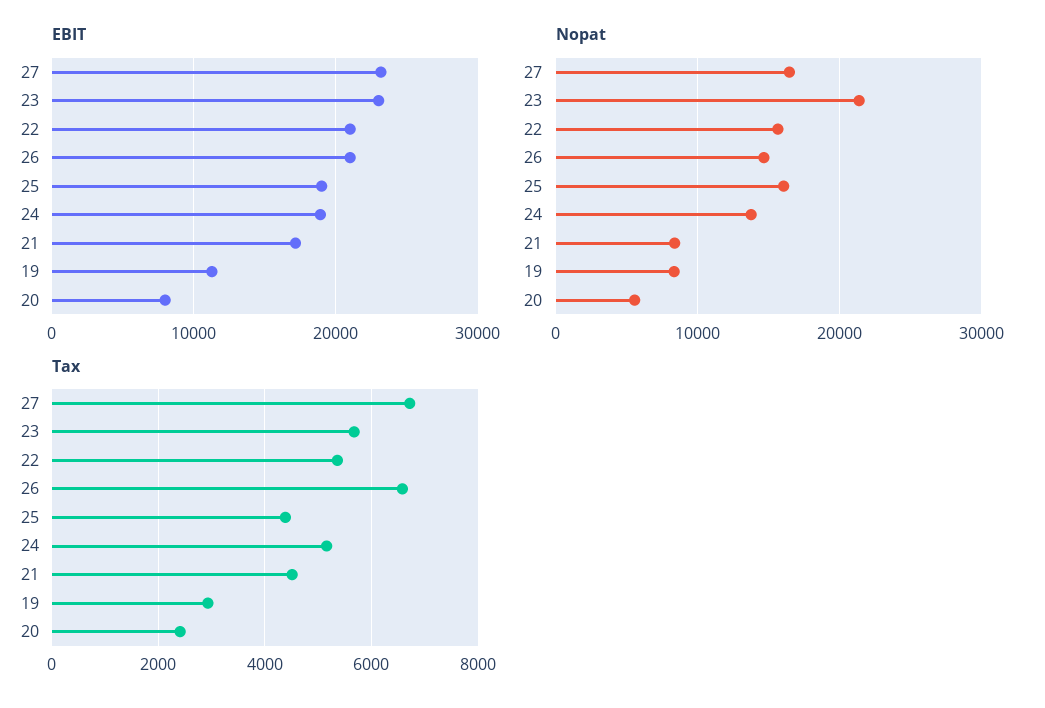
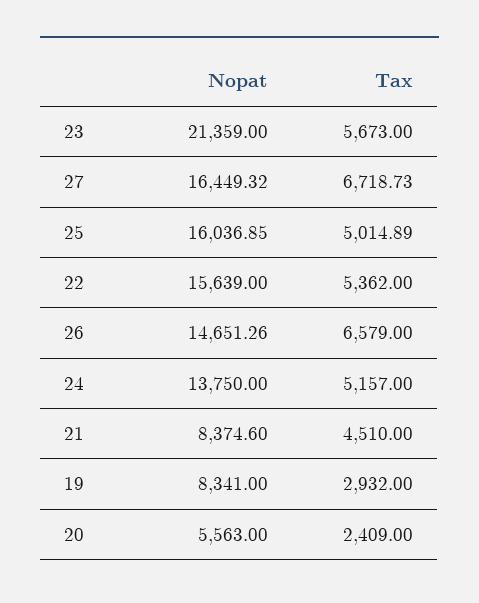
  {
-   "EBIT": {
-     "27": 23000,
-     "23": 23000,
-     "22": 21000,
-     "26": 21000,
-     "25": 19000,
-     "24": 19000,
-     "21": 17000,
-     "19": 11000,
-     "20": 8000
-   },
    "Nopat": {
      "27": 16449.32,
      "23": 21359,
      "22": 15639,
      "26": 14651.26,
      "25": 16036.85,
      "24": 13750,
      "21": 8374.6,
      "19": 8341,
      "20": 5563
    },
    "Tax": {
      "27": 6718.73,
      "23": 5673,
      "22": 5362,
      "26": 6579,
-     "25": 4400,
+     "25": 5014.89,
      "24": 5157,
      "21": 4510,
      "19": 2932,
      "20": 2409
    }
  }

